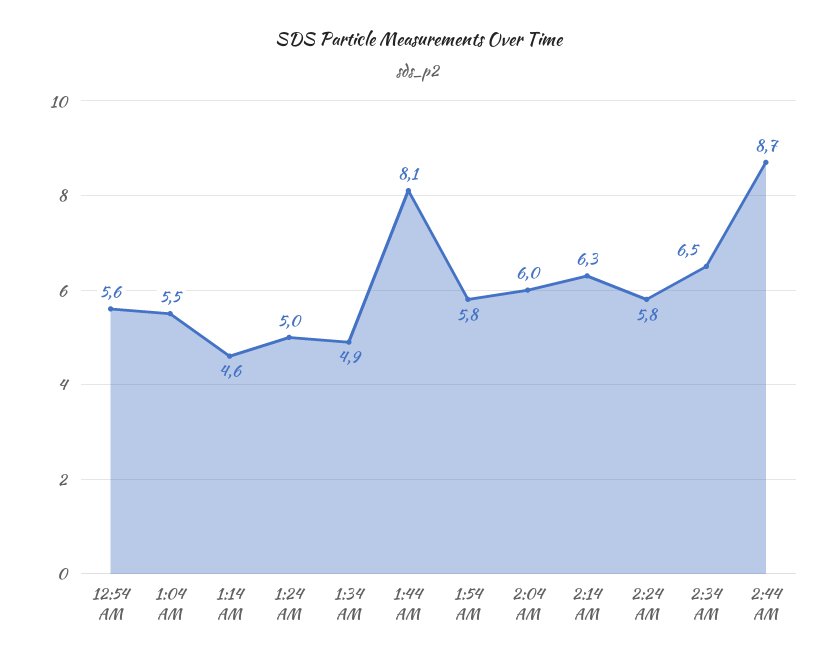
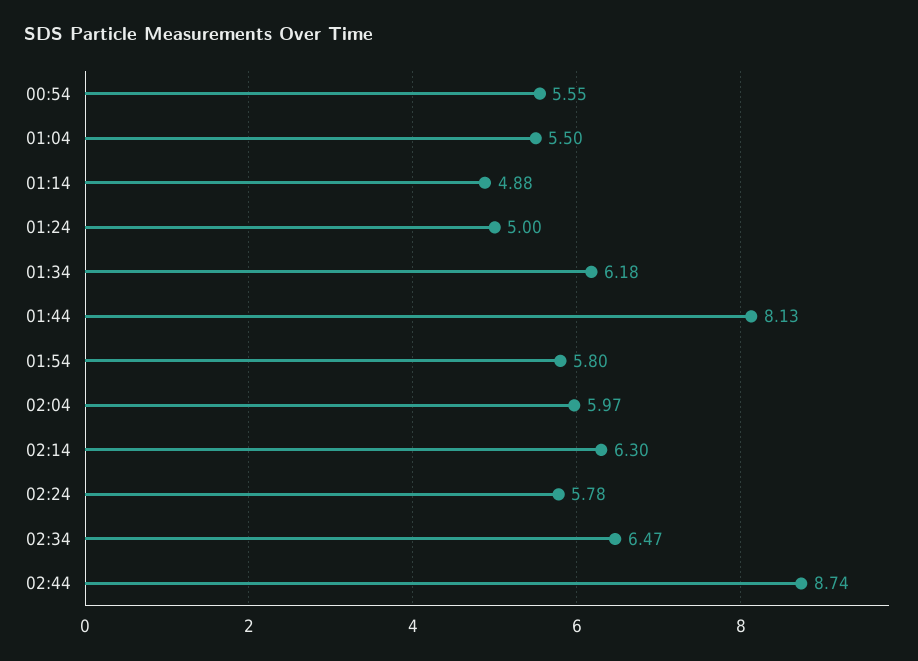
  {
    "12:54 AM": 5.55,
    "1:04 AM": 5.5,
-   "1:14 AM": 4.6,
+   "1:14 AM": 4.88,
    "1:24 AM": 5,
-   "1:34 AM": 4.9,
+   "1:34 AM": 6.18,
    "1:44 AM": 8.13,
    "1:54 AM": 5.8,
    "2:04 AM": 5.97,
    "2:14 AM": 6.3,
    "2:24 AM": 5.78,
    "2:34 AM": 6.47,
    "2:44 AM": 8.74
  }

